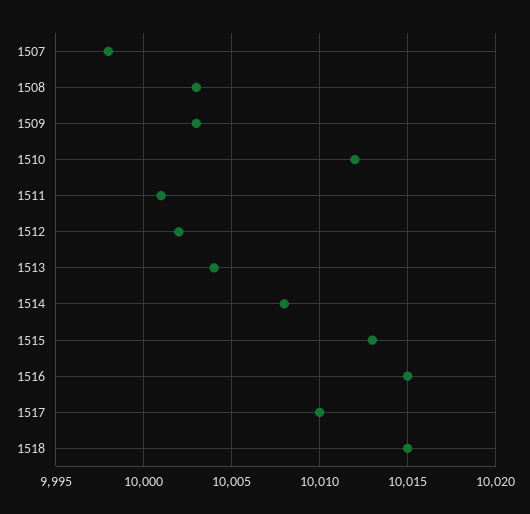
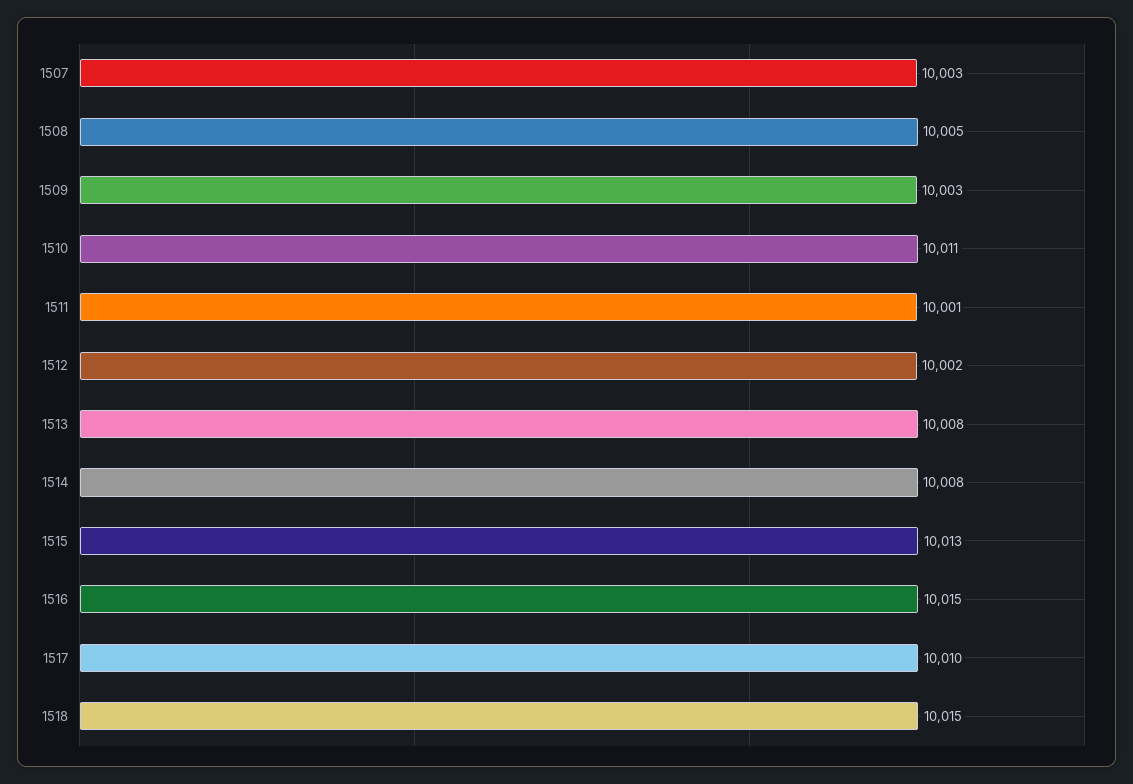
  {
-   "1507": 9998,
+   "1507": 10003,
-   "1508": 10003,
+   "1508": 10005,
    "1509": 10003,
-   "1510": 10012,
+   "1510": 10011,
    "1511": 10001,
    "1512": 10002,
-   "1513": 10004,
+   "1513": 10008,
    "1514": 10008,
    "1515": 10013,
    "1516": 10015,
    "1517": 10010,
    "1518": 10015
  }

